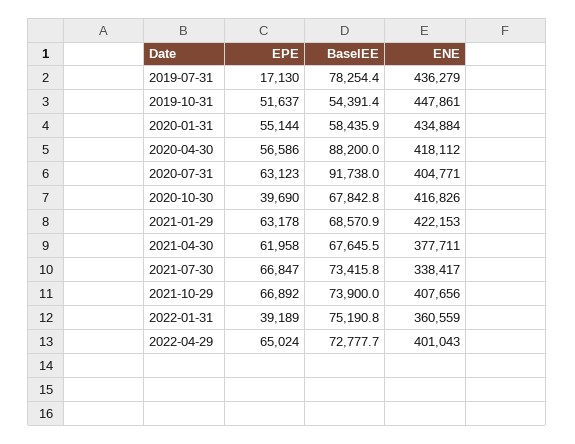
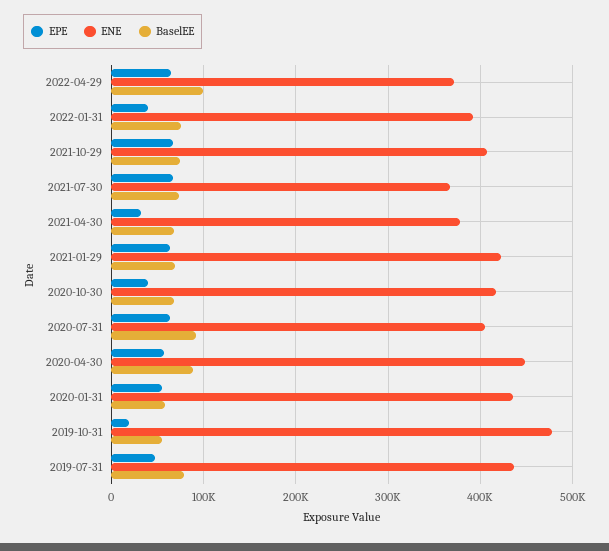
  {
    "EPE": {
-     "2019-07-31": 17130,
+     "2019-07-31": 50000,
-     "2019-10-31": 51637,
+     "2019-10-31": 20000,
      "2020-01-31": 55144,
      "2020-04-30": 56586,
      "2020-07-31": 63123,
      "2020-10-30": 39690,
      "2021-01-29": 63178,
-     "2021-04-30": 61958,
+     "2021-04-30": 30000,
      "2021-07-30": 66847,
      "2021-10-29": 66892,
      "2022-01-31": 39189,
      "2022-04-29": 65024
    },
    "BaselEE": {
      "2019-07-31": 78254.4,
      "2019-10-31": 54391.4,
      "2020-01-31": 58435.9,
      "2020-04-30": 88200,
      "2020-07-31": 91738,
      "2020-10-30": 67842.8,
      "2021-01-29": 68570.9,
      "2021-04-30": 67645.5,
      "2021-07-30": 73415.8,
      "2021-10-29": 73900,
      "2022-01-31": 75190.8,
-     "2022-04-29": 72777.7
+     "2022-04-29": 100000
    },
    "ENE": {
      "2019-07-31": 436279,
-     "2019-10-31": 447861,
+     "2019-10-31": 480000,
      "2020-01-31": 434884,
-     "2020-04-30": 418112,
+     "2020-04-30": 450000,
      "2020-07-31": 404771,
      "2020-10-30": 416826,
      "2021-01-29": 422153,
      "2021-04-30": 377711,
-     "2021-07-30": 338417,
+     "2021-07-30": 370000,
      "2021-10-29": 407656,
-     "2022-01-31": 360559,
+     "2022-01-31": 390000,
-     "2022-04-29": 401043
+     "2022-04-29": 370000
    }
  }

